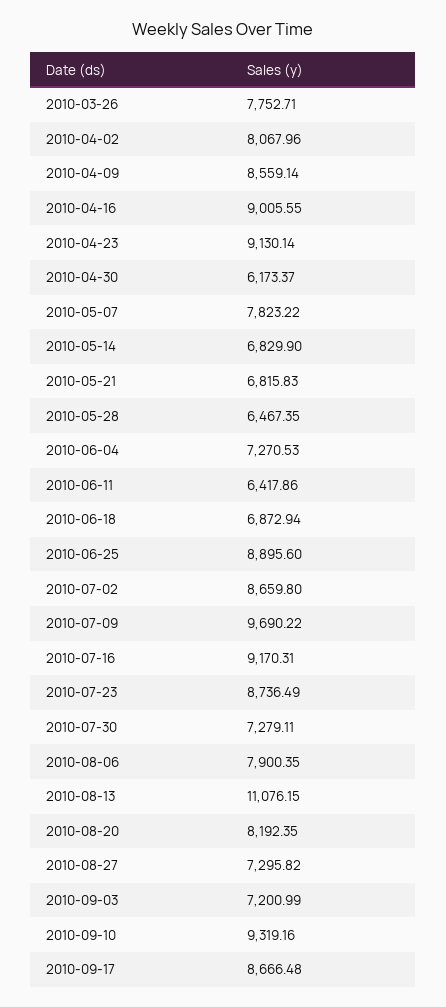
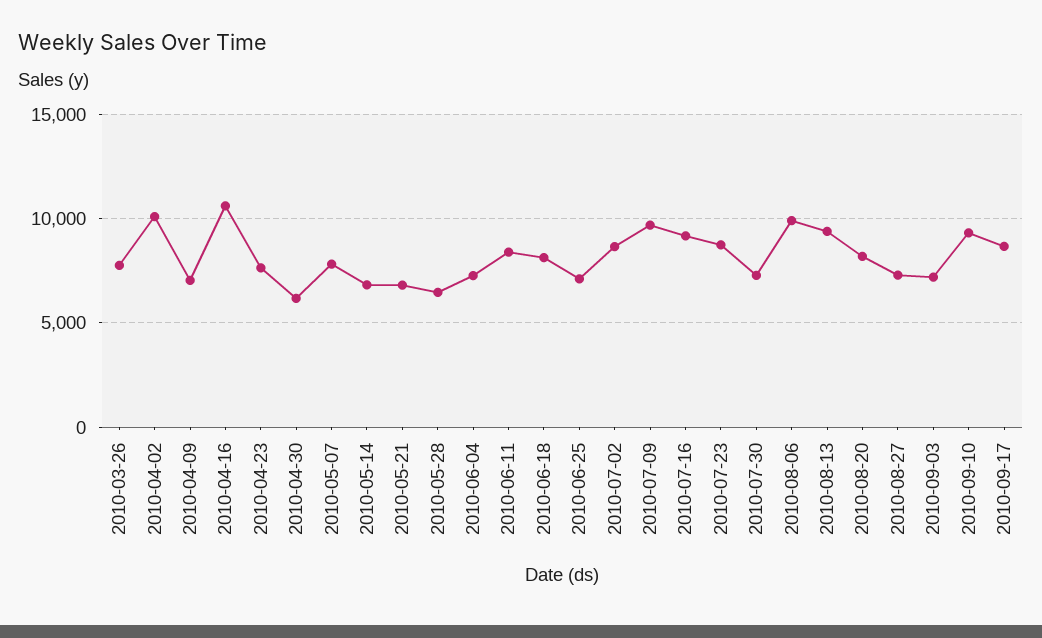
  {
    "2010-03-26": 7752.71,
-   "2010-04-02": 8067.96,
+   "2010-04-02": 10000,
-   "2010-04-09": 8559.14,
+   "2010-04-09": 7000,
-   "2010-04-16": 9005.55,
+   "2010-04-16": 10500,
-   "2010-04-23": 9130.14,
+   "2010-04-23": 7500,
    "2010-04-30": 6173.37,
    "2010-05-07": 7823.22,
    "2010-05-14": 6829.9,
    "2010-05-21": 6815.83,
    "2010-05-28": 6467.35,
    "2010-06-04": 7270.53,
-   "2010-06-11": 6417.86,
+   "2010-06-11": 8500,
-   "2010-06-18": 6872.94,
+   "2010-06-18": 8000,
-   "2010-06-25": 8895.6,
+   "2010-06-25": 7000,
    "2010-07-02": 8659.8,
    "2010-07-09": 9690.22,
    "2010-07-16": 9170.31,
    "2010-07-23": 8736.49,
    "2010-07-30": 7279.11,
-   "2010-08-06": 7900.35,
+   "2010-08-06": 10000,
-   "2010-08-13": 11076.15,
+   "2010-08-13": 9500,
    "2010-08-20": 8192.35,
    "2010-08-27": 7295.82,
    "2010-09-03": 7200.99,
    "2010-09-10": 9319.16,
    "2010-09-17": 8666.48
  }

